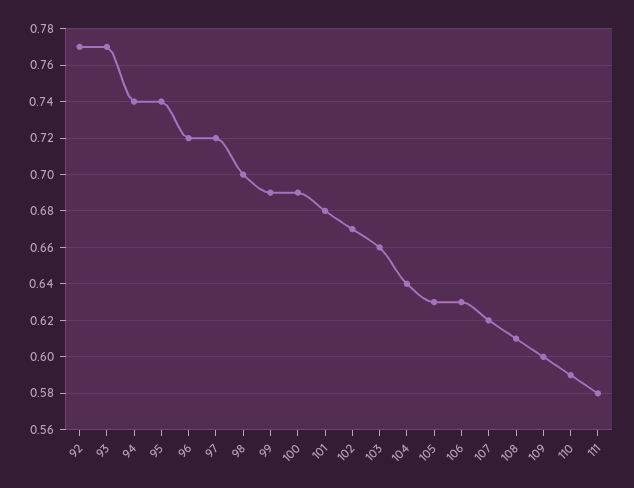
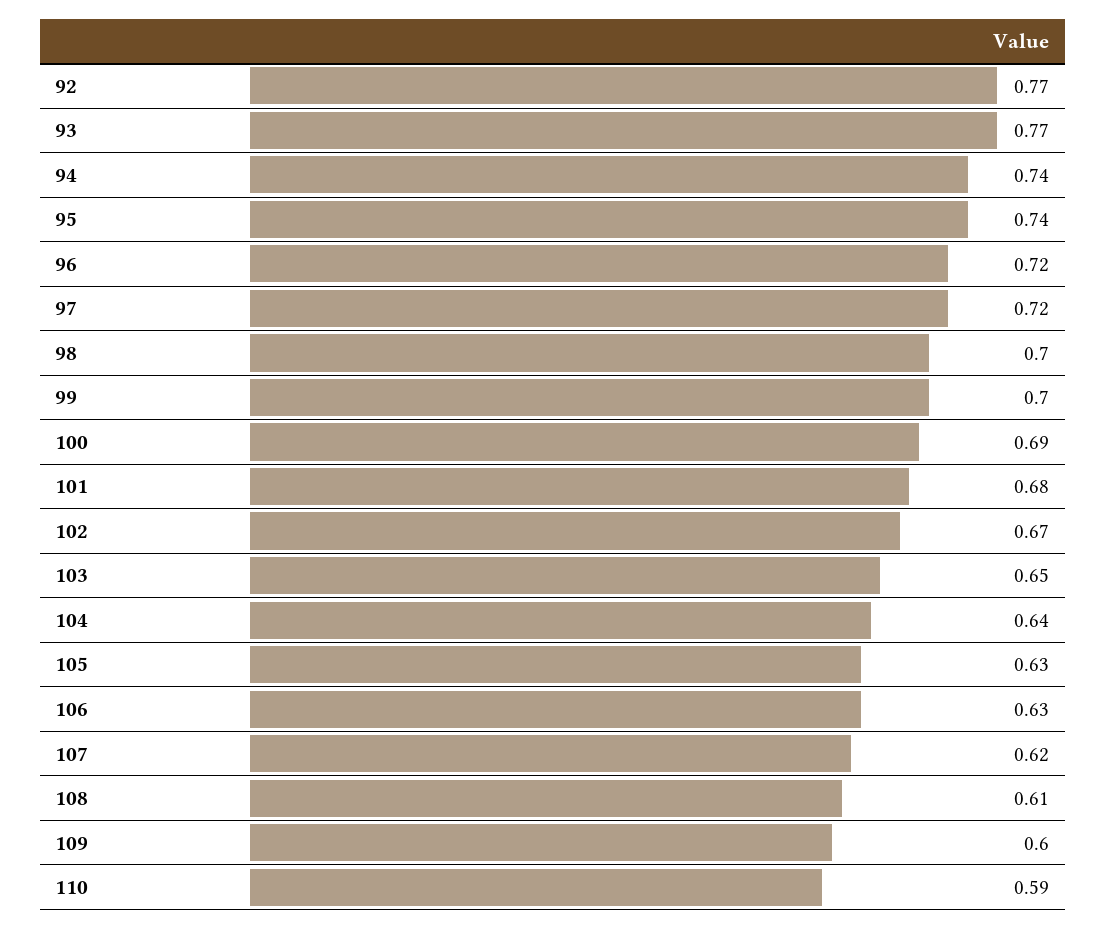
  {
    "92": 0.77,
    "93": 0.77,
    "94": 0.74,
    "95": 0.74,
    "96": 0.72,
    "97": 0.72,
    "98": 0.7,
-   "99": 0.69,
+   "99": 0.7,
    "100": 0.69,
    "101": 0.68,
    "102": 0.67,
-   "103": 0.66,
+   "103": 0.65,
    "104": 0.64,
    "105": 0.63,
    "106": 0.63,
    "107": 0.62,
    "108": 0.61,
    "109": 0.6,
-   "110": 0.59,
+   "110": 0.59
-   "111": 0.58
  }

